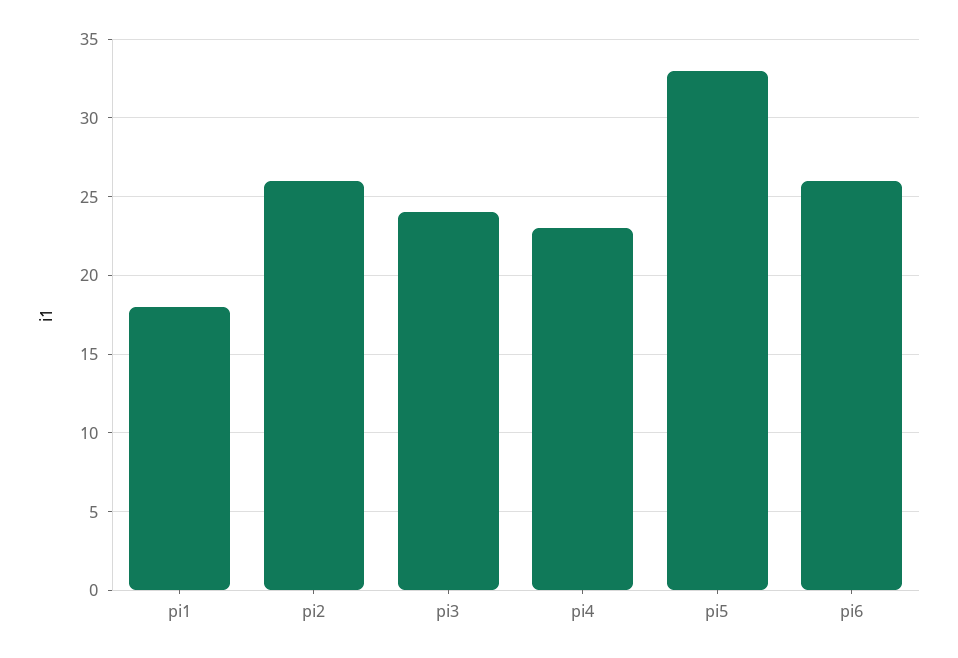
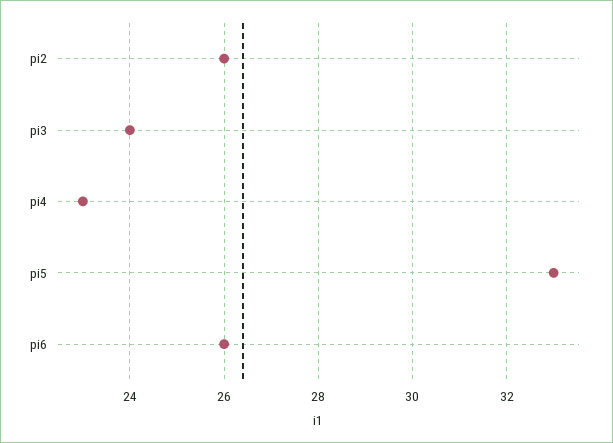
  {
-   "pi1": 18,
    "pi2": 26,
    "pi3": 24,
    "pi4": 23,
    "pi5": 33,
    "pi6": 26
  }

